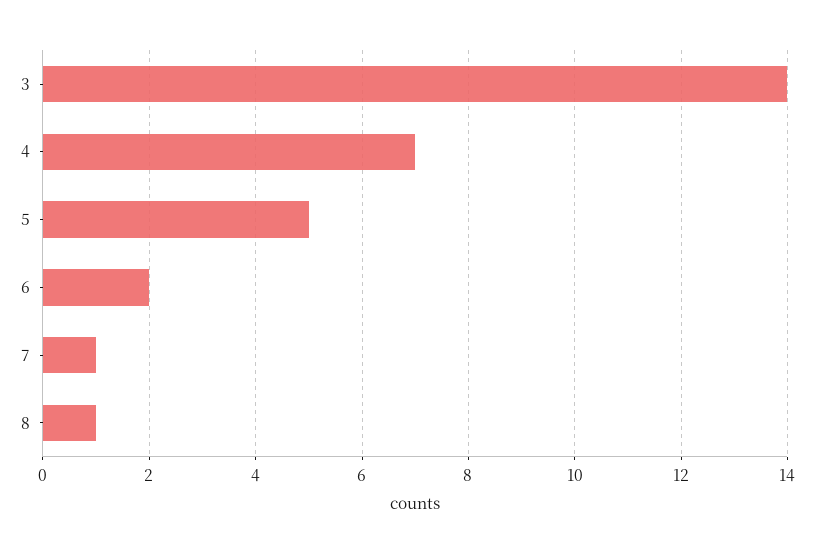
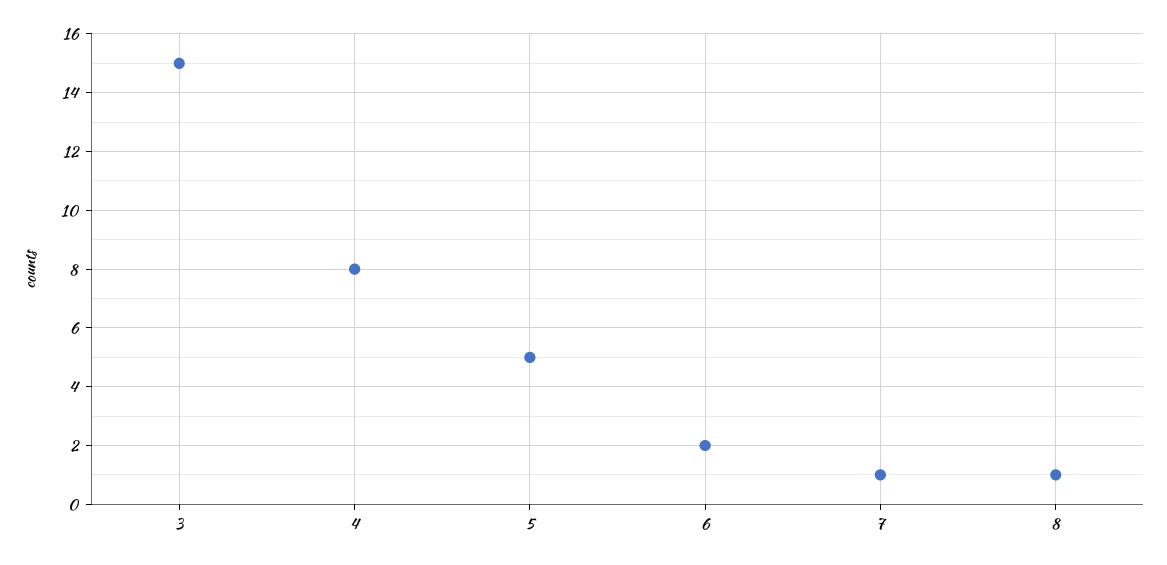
  {
-   "3": 14,
+   "3": 15,
-   "4": 7,
+   "4": 8,
    "5": 5,
    "6": 2,
    "7": 1,
    "8": 1
  }

